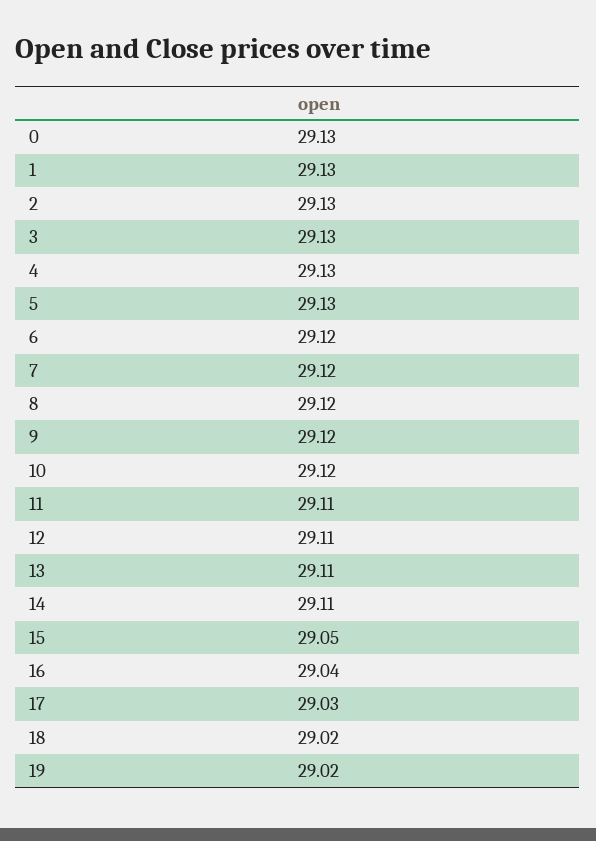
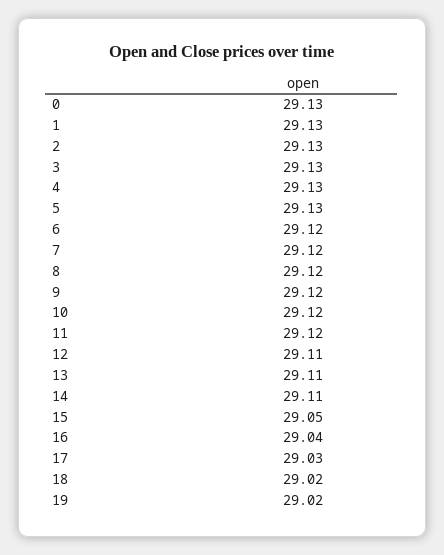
  {
    "0": 29.13,
    "1": 29.13,
    "2": 29.13,
    "3": 29.13,
    "4": 29.13,
    "5": 29.13,
    "6": 29.12,
    "7": 29.12,
    "8": 29.12,
    "9": 29.12,
    "10": 29.12,
-   "11": 29.11,
+   "11": 29.12,
    "12": 29.11,
    "13": 29.11,
    "14": 29.11,
    "15": 29.05,
    "16": 29.04,
    "17": 29.03,
    "18": 29.02,
    "19": 29.02
  }

